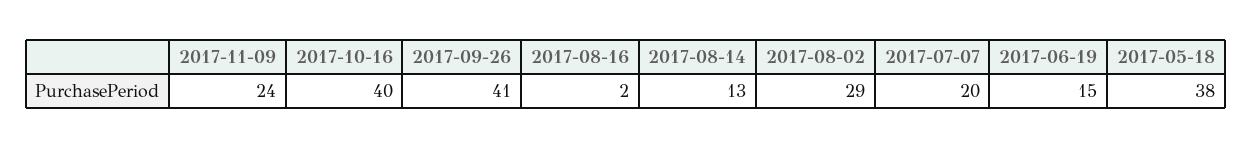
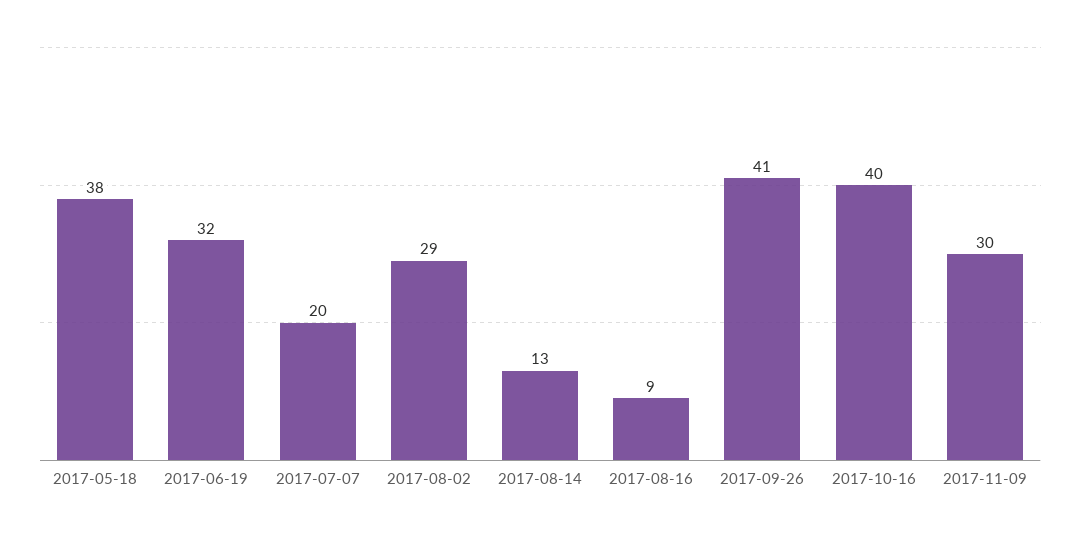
  {
-   "2017-11-09": 24,
+   "2017-11-09": 30,
    "2017-10-16": 40,
    "2017-09-26": 41,
-   "2017-08-16": 2,
+   "2017-08-16": 9,
    "2017-08-14": 13,
    "2017-08-02": 29,
    "2017-07-07": 20,
-   "2017-06-19": 15,
+   "2017-06-19": 32,
    "2017-05-18": 38
  }

